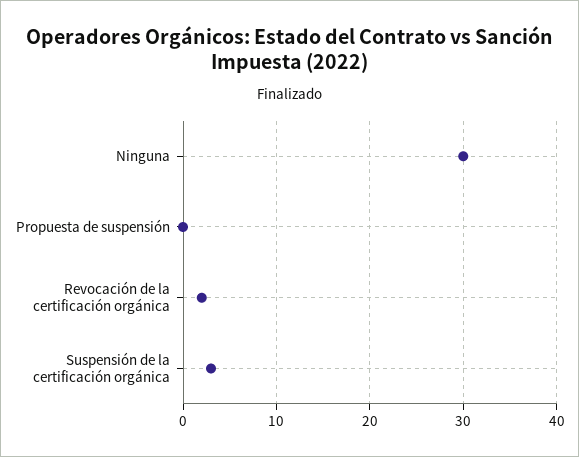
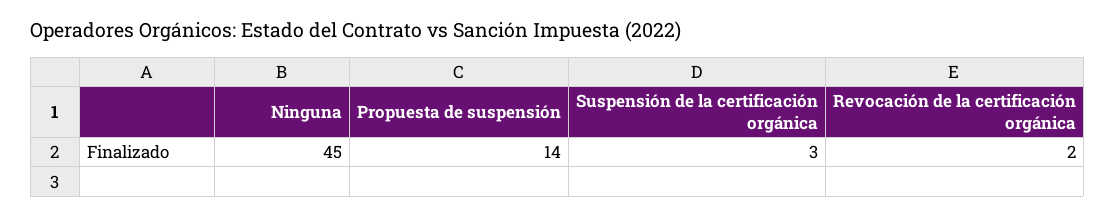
  {
-   "Ninguna": 30,
+   "Ninguna": 45,
-   "Propuesta de suspensión": 0,
+   "Propuesta de suspensión": 14,
    "Revocación de la certificación orgánica": 2,
    "Suspensión de la certificación orgánica": 3
  }

